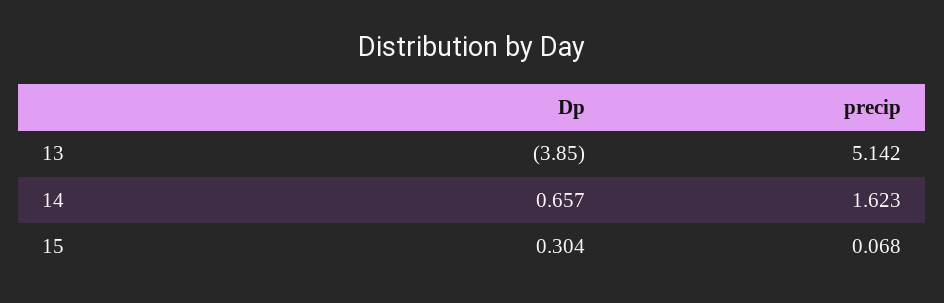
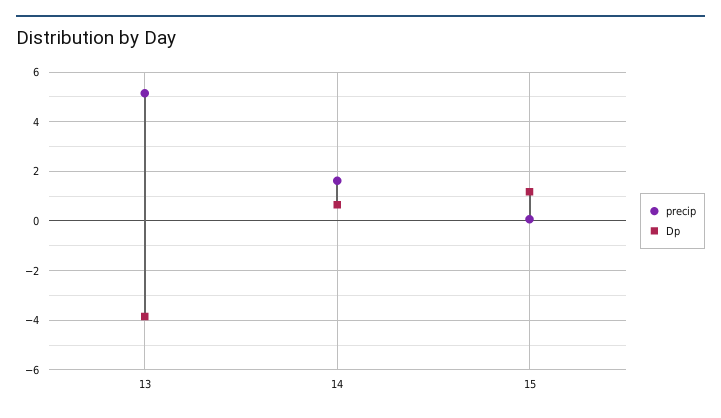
  {
    "Dp": {
      "13": -3.85,
      "14": 0.657,
-     "15": 0.304
+     "15": 1.25
    },
    "precip": {
      "13": 5.142,
      "14": 1.623,
      "15": 0.068
    }
  }

